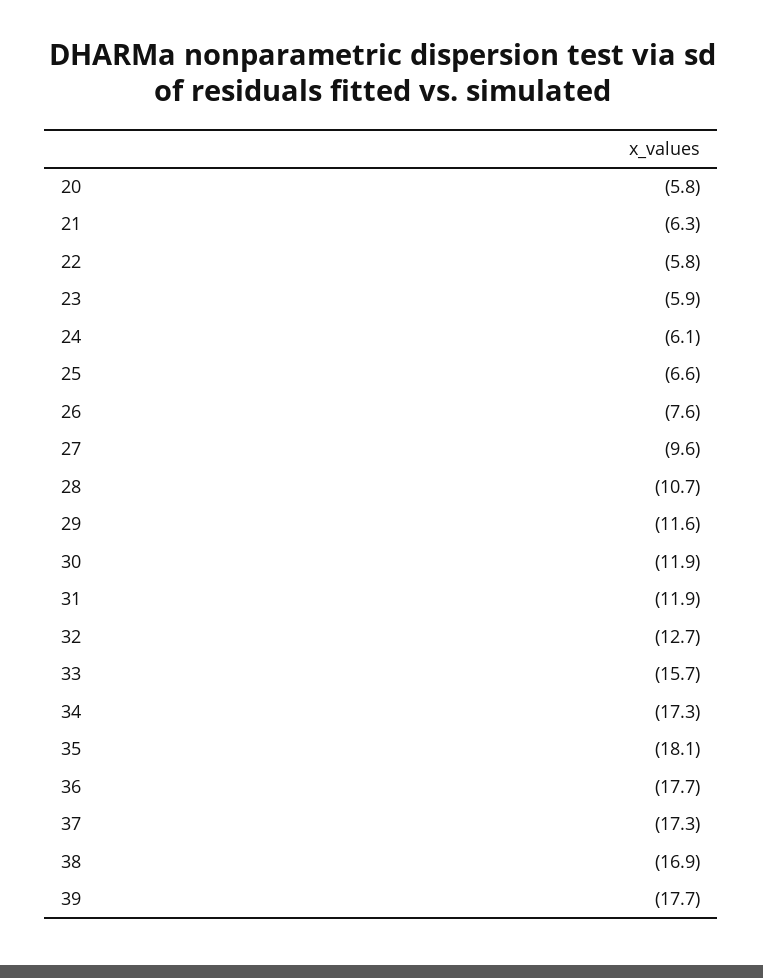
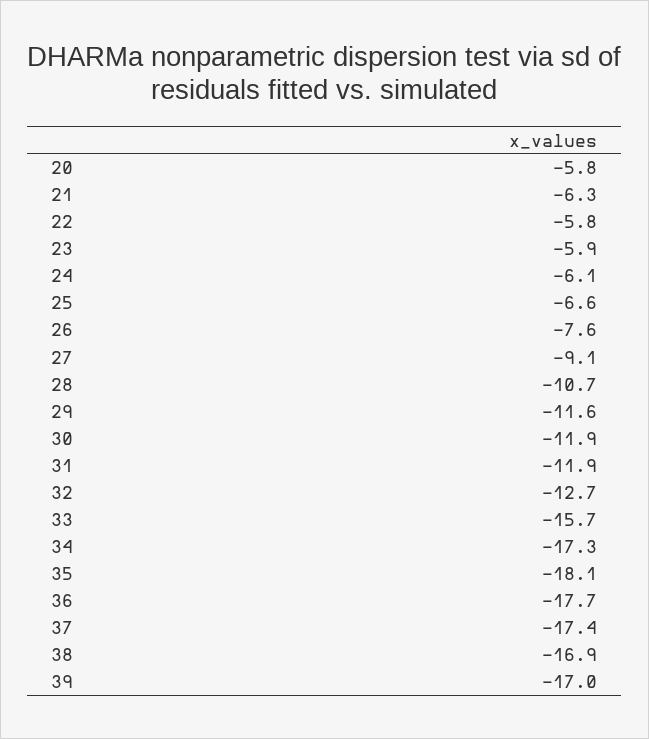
  {
    "20": -5.8,
    "21": -6.3,
    "22": -5.8,
    "23": -5.9,
    "24": -6.1,
    "25": -6.6,
    "26": -7.6,
-   "27": -9.6,
+   "27": -9.1,
    "28": -10.7,
    "29": -11.6,
    "30": -11.9,
    "31": -11.9,
    "32": -12.7,
    "33": -15.7,
    "34": -17.3,
    "35": -18.1,
    "36": -17.7,
-   "37": -17.3,
+   "37": -17.4,
    "38": -16.9,
-   "39": -17.7
+   "39": -17
  }

